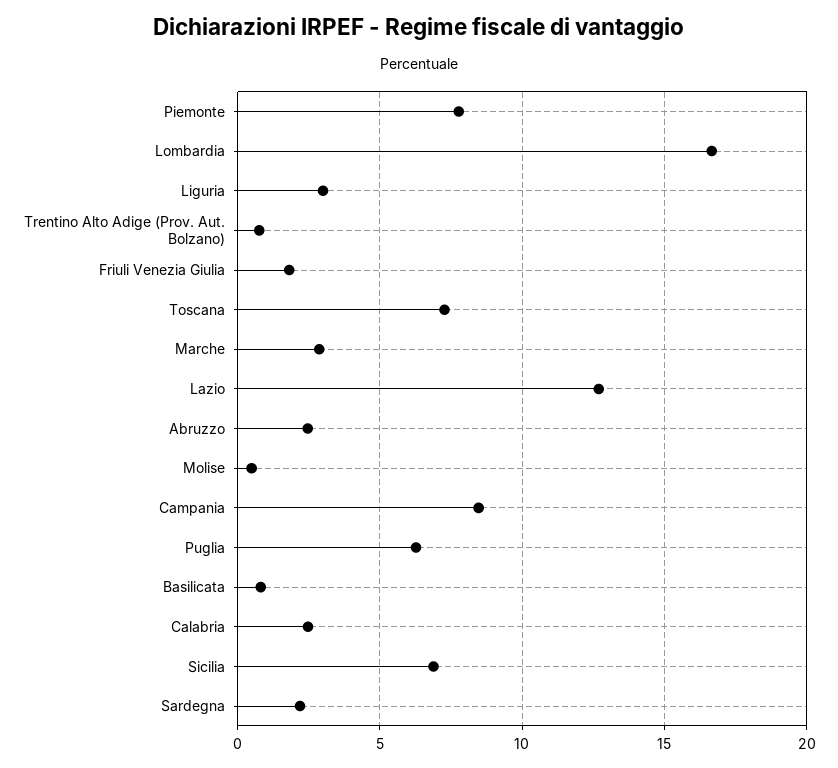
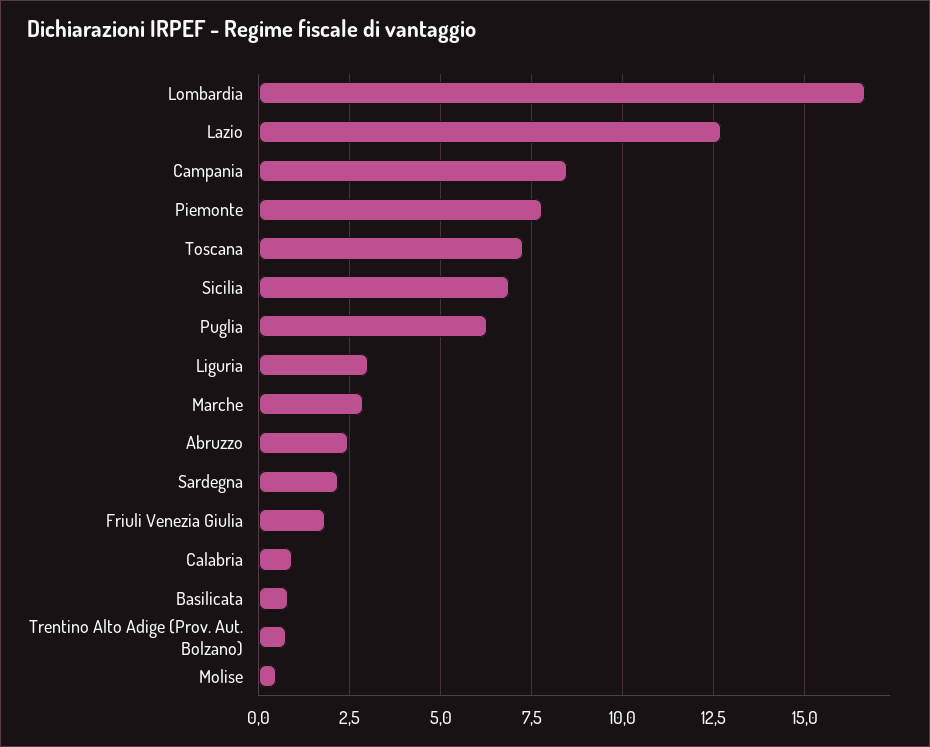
  {
    "Piemonte": 7.75,
    "Lombardia": 16.75,
    "Liguria": 3,
    "Trentino Alto Adige (Prov. Aut. Bolzano)": 0.75,
    "Friuli Venezia Giulia": 1.75,
    "Toscana": 7.25,
    "Marche": 2.75,
    "Lazio": 12.75,
    "Abruzzo": 2.5,
    "Molise": 0.5,
    "Campania": 8.5,
    "Puglia": 6.25,
    "Basilicata": 0.75,
-   "Calabria": 2.5,
+   "Calabria": 1,
    "Sicilia": 7,
    "Sardegna": 2.25
  }

